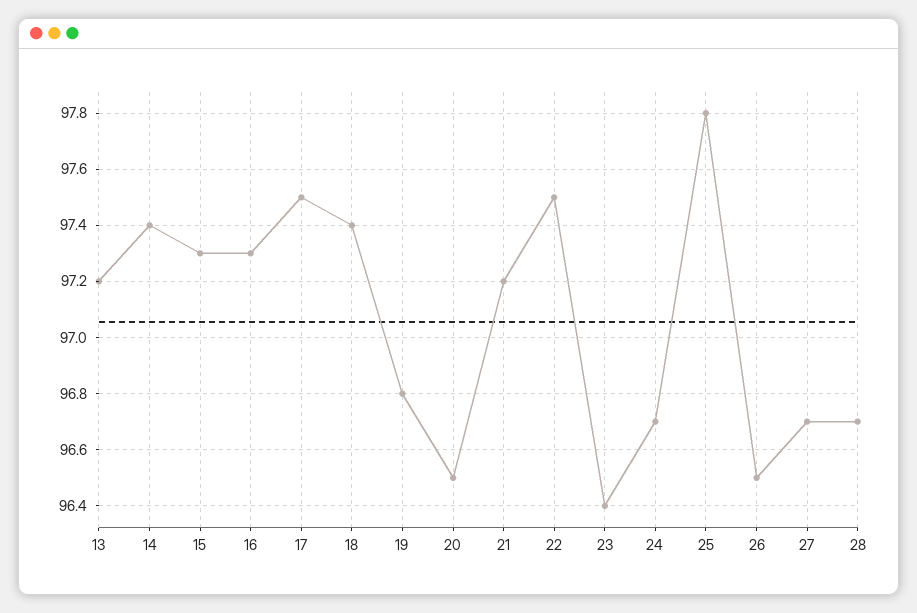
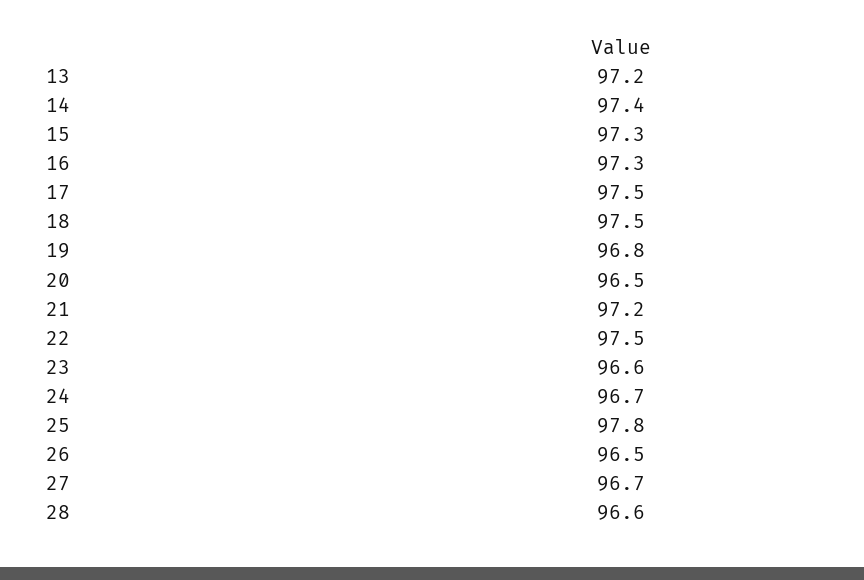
  {
    "13": 97.2,
    "14": 97.4,
    "15": 97.3,
    "16": 97.3,
    "17": 97.5,
-   "18": 97.4,
+   "18": 97.5,
    "19": 96.8,
    "20": 96.5,
    "21": 97.2,
    "22": 97.5,
-   "23": 96.4,
+   "23": 96.6,
    "24": 96.7,
    "25": 97.8,
    "26": 96.5,
    "27": 96.7,
-   "28": 96.7
+   "28": 96.6
  }

